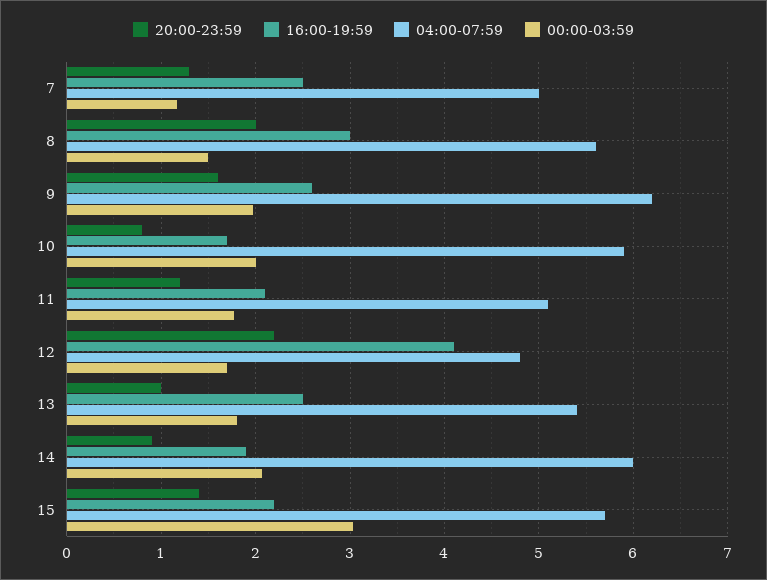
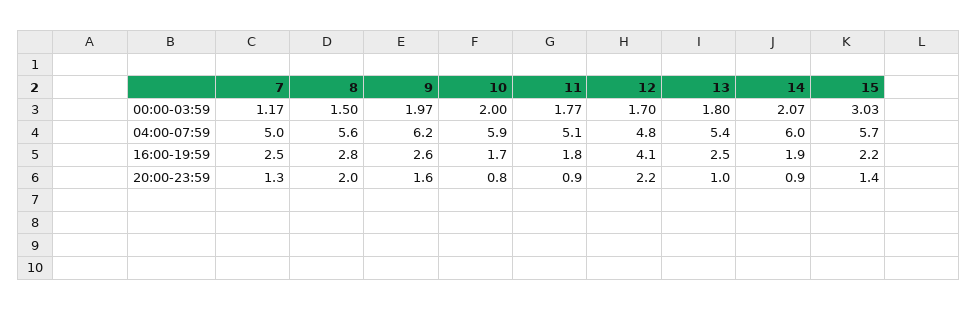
  {
    "20:00-23:59": {
      "7": 1.3,
      "8": 2,
      "9": 1.6,
      "10": 0.8,
-     "11": 1.2,
+     "11": 0.9,
      "12": 2.2,
      "13": 1,
      "14": 0.9,
      "15": 1.4
    },
    "16:00-19:59": {
      "7": 2.5,
-     "8": 3,
+     "8": 2.8,
      "9": 2.6,
      "10": 1.7,
-     "11": 2.1,
+     "11": 1.8,
      "12": 4.1,
      "13": 2.5,
      "14": 1.9,
      "15": 2.2
    },
    "04:00-07:59": {
      "7": 5,
      "8": 5.6,
      "9": 6.2,
      "10": 5.9,
      "11": 5.1,
      "12": 4.8,
      "13": 5.4,
      "14": 6,
      "15": 5.7
    },
    "00:00-03:59": {
      "7": 1.17,
      "8": 1.5,
      "9": 1.97,
      "10": 2,
      "11": 1.77,
      "12": 1.7,
      "13": 1.8,
      "14": 2.07,
      "15": 3.03
    }
  }

